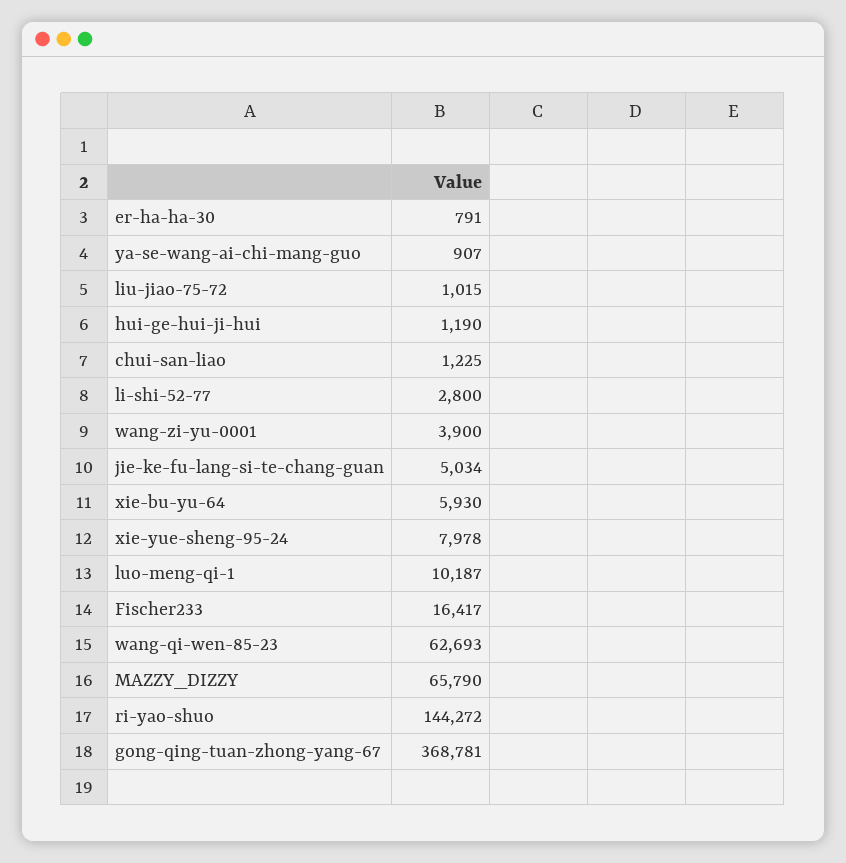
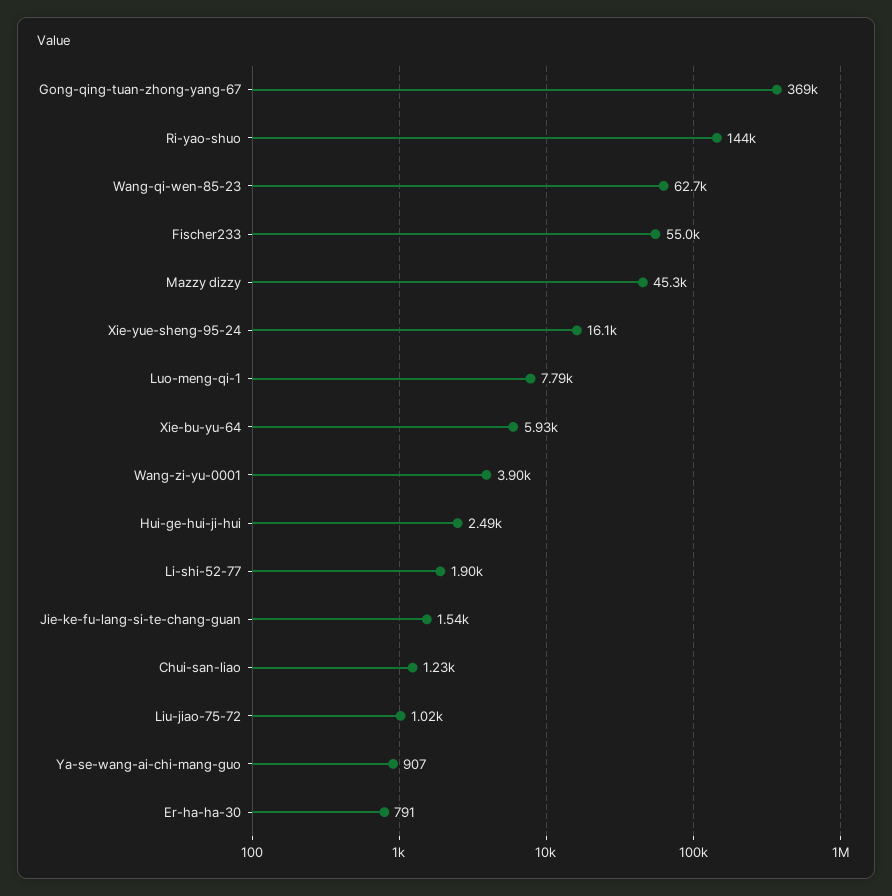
  {
    "er-ha-ha-30": 791,
    "ya-se-wang-ai-chi-mang-guo": 907,
    "liu-jiao-75-72": 1015,
-   "hui-ge-hui-ji-hui": 1190,
+   "hui-ge-hui-ji-hui": 2490,
    "chui-san-liao": 1225,
-   "li-shi-52-77": 2800,
+   "li-shi-52-77": 1900,
    "wang-zi-yu-0001": 3900,
-   "jie-ke-fu-lang-si-te-chang-guan": 5034,
+   "jie-ke-fu-lang-si-te-chang-guan": 1540,
    "xie-bu-yu-64": 5930,
-   "xie-yue-sheng-95-24": 7978,
+   "xie-yue-sheng-95-24": 16100,
-   "luo-meng-qi-1": 10187,
+   "luo-meng-qi-1": 7790,
-   "Fischer233": 16417,
+   "Fischer233": 55000,
    "wang-qi-wen-85-23": 62693,
-   "MAZZY_DIZZY": 65790,
+   "MAZZY_DIZZY": 45300,
    "ri-yao-shuo": 144272,
    "gong-qing-tuan-zhong-yang-67": 368781
  }

